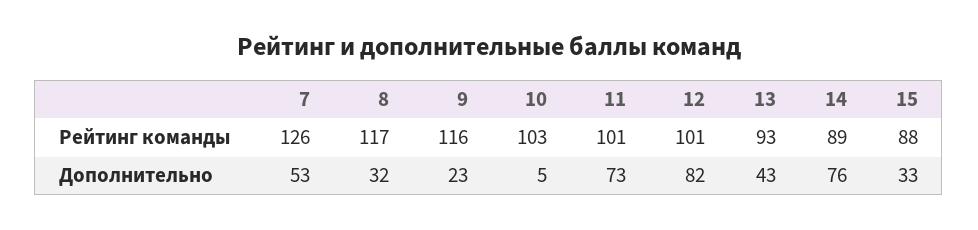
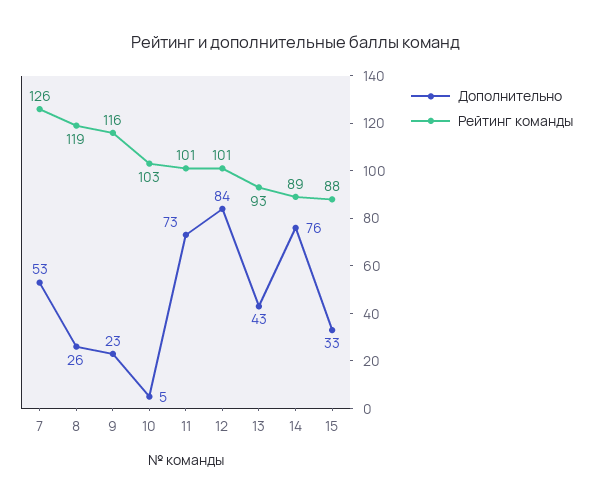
  {
    "Рейтинг команды": {
      "7": 126,
-     "8": 117,
+     "8": 119,
      "9": 116,
      "10": 103,
      "11": 101,
      "12": 101,
      "13": 93,
      "14": 89,
      "15": 88
    },
    "Дополнительно": {
      "7": 53,
-     "8": 32,
+     "8": 26,
      "9": 23,
      "10": 5,
      "11": 73,
-     "12": 82,
+     "12": 84,
      "13": 43,
      "14": 76,
      "15": 33
    }
  }

